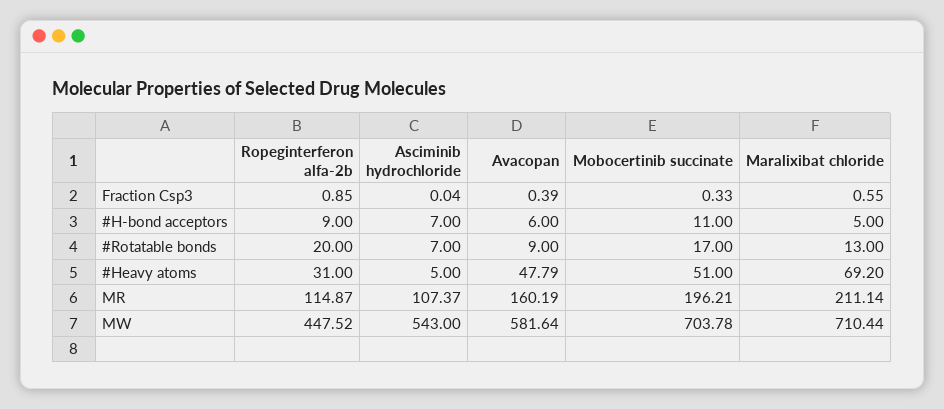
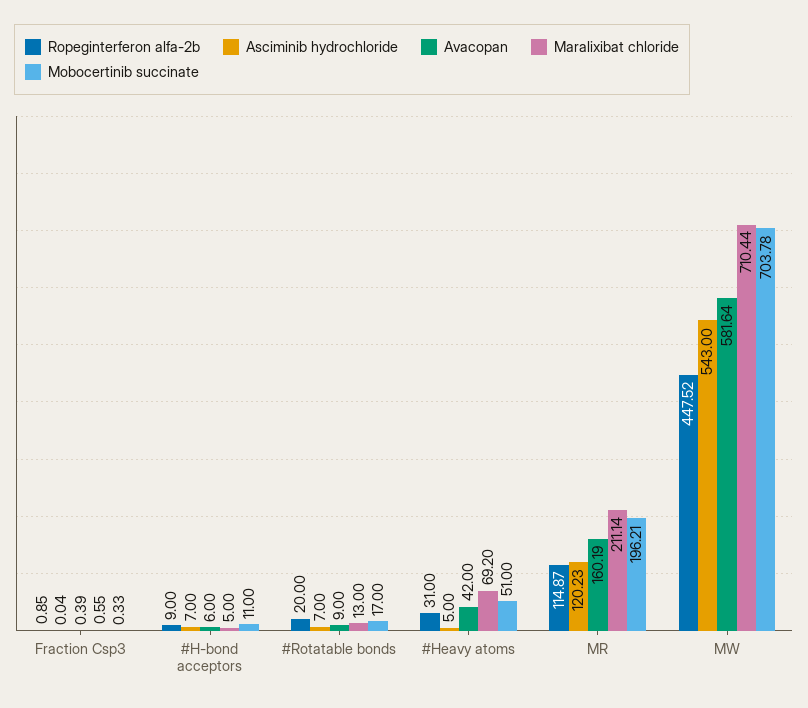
  {
    "Ropeginterferon alfa-2b": {
      "Fraction Csp3": 0.85,
      "#H-bond acceptors": 9,
      "#Rotatable bonds": 20,
      "#Heavy atoms": 31,
      "MR": 114.87,
      "MW": 447.52
    },
    "Asciminib hydrochloride": {
      "Fraction Csp3": 0.04,
      "#H-bond acceptors": 7,
      "#Rotatable bonds": 7,
      "#Heavy atoms": 5,
-     "MR": 107.37,
+     "MR": 120.23,
      "MW": 543
    },
    "Avacopan": {
      "Fraction Csp3": 0.39,
      "#H-bond acceptors": 6,
      "#Rotatable bonds": 9,
-     "#Heavy atoms": 47.79,
+     "#Heavy atoms": 42,
      "MR": 160.19,
      "MW": 581.64
    },
    "Mobocertinib succinate": {
      "Fraction Csp3": 0.33,
      "#H-bond acceptors": 11,
      "#Rotatable bonds": 17,
      "#Heavy atoms": 51,
      "MR": 196.21,
      "MW": 703.78
    },
    "Maralixibat chloride": {
      "Fraction Csp3": 0.55,
      "#H-bond acceptors": 5,
      "#Rotatable bonds": 13,
      "#Heavy atoms": 69.2,
      "MR": 211.14,
      "MW": 710.44
    }
  }

